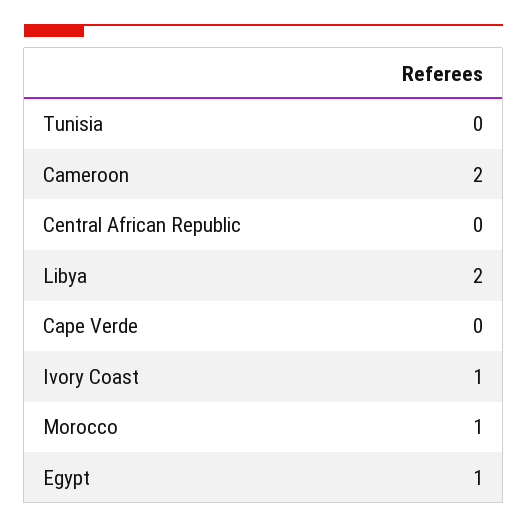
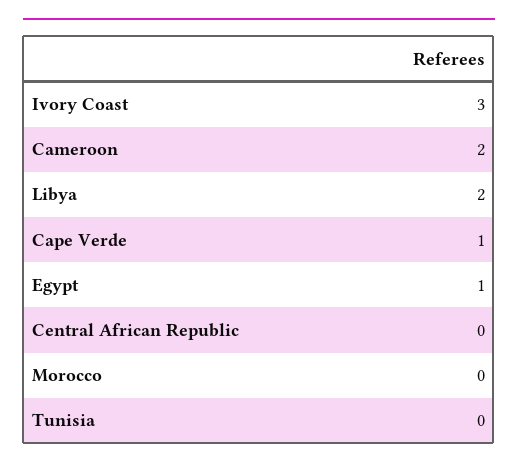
  {
    "Tunisia": 0,
    "Cameroon": 2,
    "Central African Republic": 0,
    "Libya": 2,
-   "Cape Verde": 0,
+   "Cape Verde": 1,
-   "Ivory Coast": 1,
+   "Ivory Coast": 3,
-   "Morocco": 1,
+   "Morocco": 0,
    "Egypt": 1
  }

